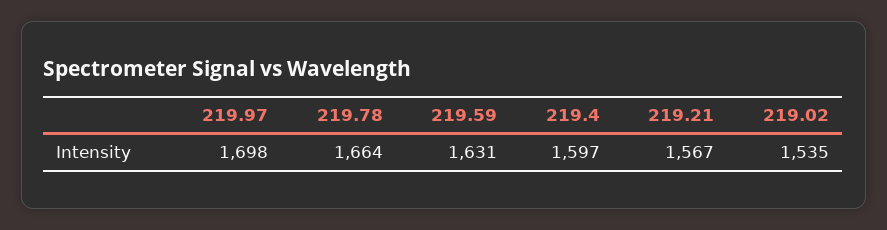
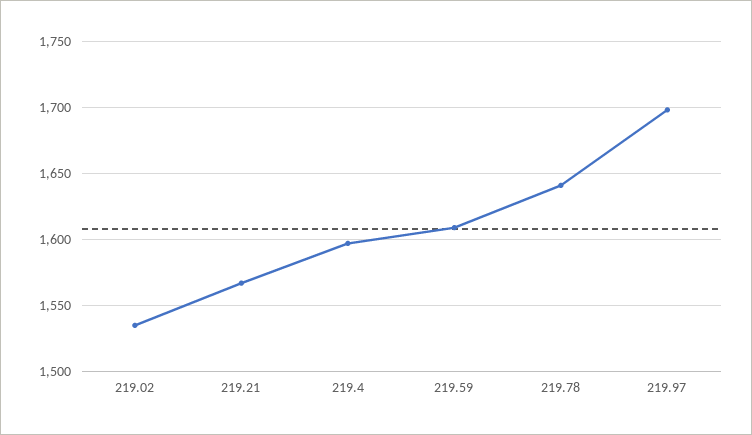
  {
    "219.97": 1698,
-   "219.78": 1664,
+   "219.78": 1640,
-   "219.59": 1631,
+   "219.59": 1610,
    "219.4": 1597,
    "219.21": 1567,
    "219.02": 1535
  }

